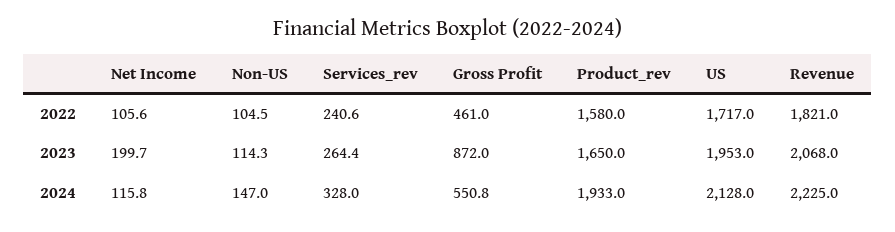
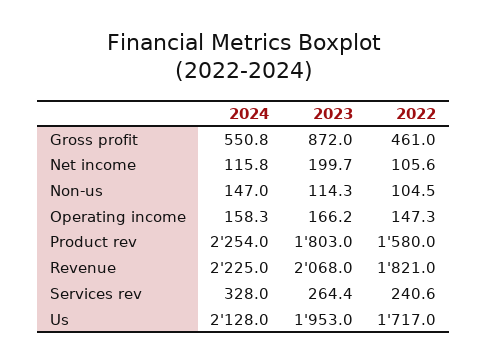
  {
    "Net Income": {
      "2022": 105.6,
      "2023": 199.7,
      "2024": 115.8
    },
    "Non-US": {
      "2022": 104.5,
      "2023": 114.3,
      "2024": 147
    },
    "Services_rev": {
      "2022": 240.6,
      "2023": 264.4,
      "2024": 328
    },
    "Gross Profit": {
      "2022": 461,
      "2023": 872,
      "2024": 550.8
    },
    "Product_rev": {
      "2022": 1580,
-     "2023": 1650,
+     "2023": 1803,
-     "2024": 1933
+     "2024": 2254
    },
    "US": {
      "2022": 1717,
      "2023": 1953,
      "2024": 2128
    },
    "Revenue": {
      "2022": 1821,
      "2023": 2068,
      "2024": 2225
-   }
+   },
+   "Operating income": {
+     "2024": 158.3,
+     "2023": 166.2,
+     "2022": 147.3
+   }
  }

